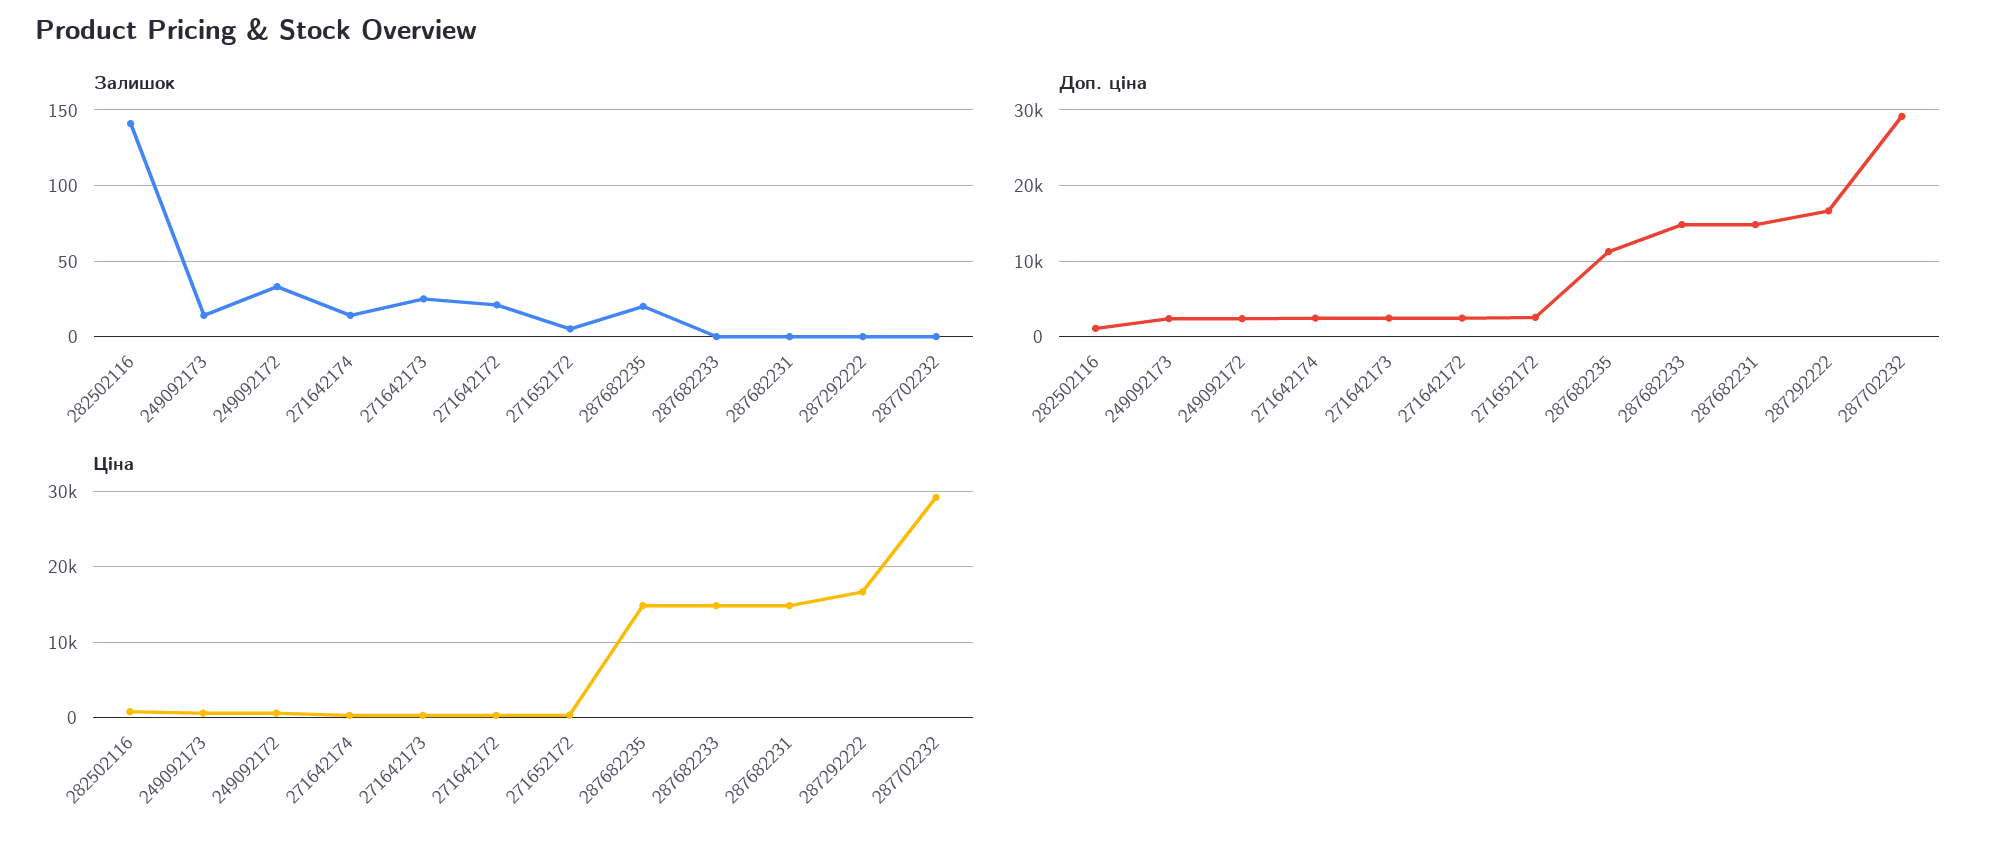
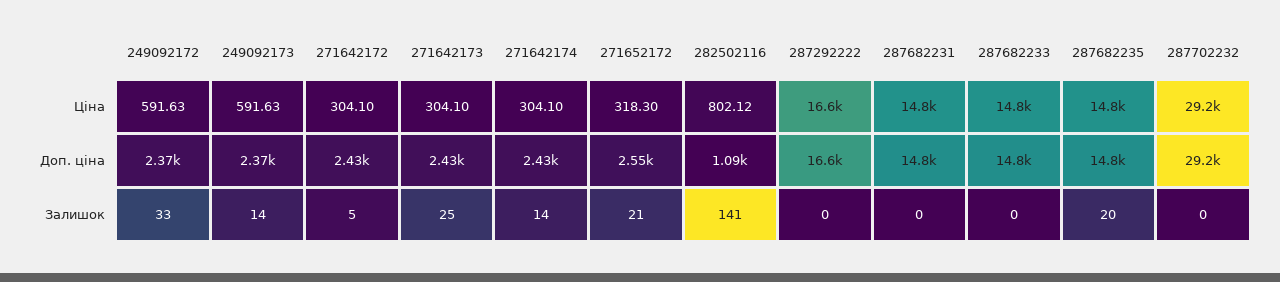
  {
    "Залишок": {
      "282502116": 141,
      "249092173": 14,
      "249092172": 33,
      "271642174": 14,
      "271642173": 25,
-     "271642172": 20,
+     "271642172": 5,
-     "271652172": 5,
+     "271652172": 21,
      "287682235": 20,
      "287682233": 0,
      "287682231": 0,
      "287292222": 0,
      "287702232": 0
    },
    "Доп. ціна": {
      "282502116": 1090,
      "249092173": 2370,
      "249092172": 2370,
      "271642174": 2430,
      "271642173": 2430,
      "271642172": 2430,
      "271652172": 2550,
-     "287682235": 11000,
+     "287682235": 14800,
      "287682233": 14800,
      "287682231": 14800,
      "287292222": 16600,
      "287702232": 29200
    },
    "Ціна": {
      "282502116": 802.12,
      "249092173": 591.63,
      "249092172": 591.63,
      "271642174": 304.1,
      "271642173": 304.1,
      "271642172": 304.1,
      "271652172": 318.3,
      "287682235": 14800,
      "287682233": 14800,
      "287682231": 14800,
      "287292222": 16600,
      "287702232": 29200
    }
  }

